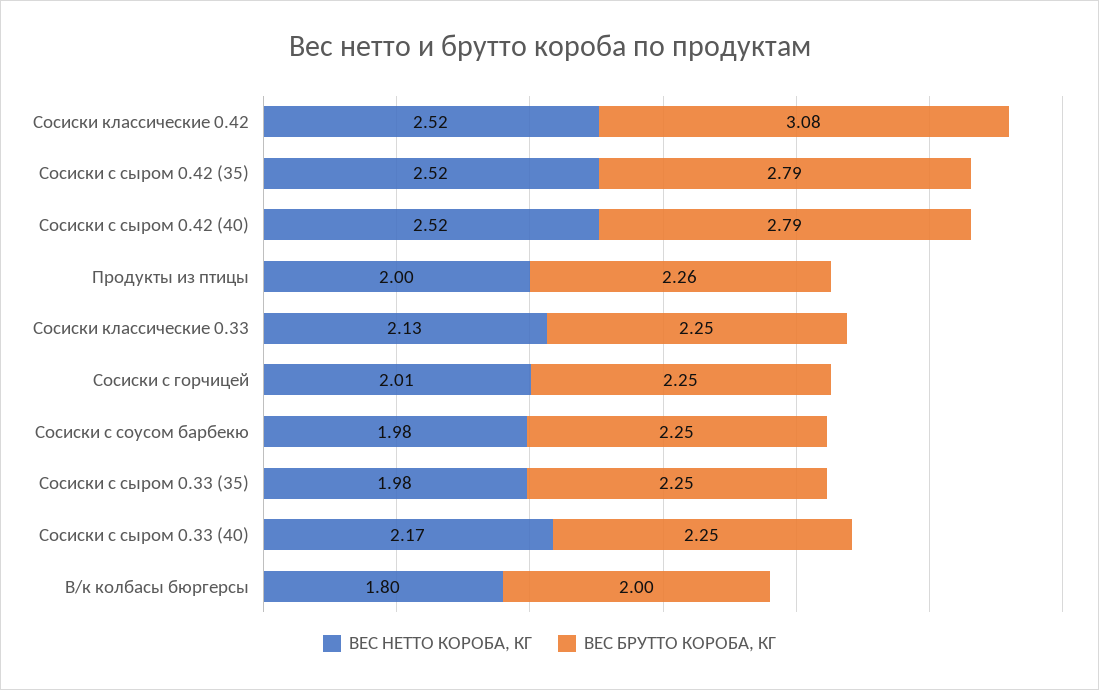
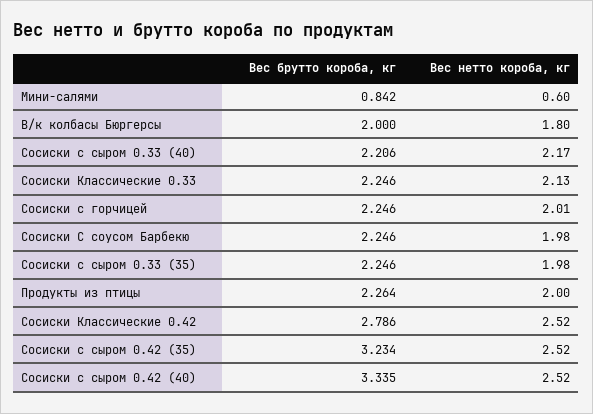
  {
    "ВЕС НЕТТО КОРОБА, КГ": {
      "Сосиски классические 0.42": 2.52,
      "Сосиски с сыром 0.42 (35)": 2.52,
      "Сосиски с сыром 0.42 (40)": 2.52,
      "Продукты из птицы": 2,
      "Сосиски классические 0.33": 2.13,
      "Сосиски с горчицей": 2.01,
      "Сосиски с соусом барбекю": 1.98,
      "Сосиски с сыром 0.33 (35)": 1.98,
      "Сосиски с сыром 0.33 (40)": 2.17,
-     "В/к колбасы бюргерсы": 1.8
+     "В/к колбасы бюргерсы": 1.8,
+     "Мини-салями": 0.6
    },
    "ВЕС БРУТТО КОРОБА, КГ": {
-     "Сосиски классические 0.42": 3.08,
+     "Сосиски классические 0.42": 2.786,
-     "Сосиски с сыром 0.42 (35)": 2.79,
+     "Сосиски с сыром 0.42 (35)": 3.234,
-     "Сосиски с сыром 0.42 (40)": 2.79,
+     "Сосиски с сыром 0.42 (40)": 3.335,
      "Продукты из птицы": 2.264,
      "Сосиски классические 0.33": 2.246,
      "Сосиски с горчицей": 2.246,
      "Сосиски с соусом барбекю": 2.246,
      "Сосиски с сыром 0.33 (35)": 2.246,
-     "Сосиски с сыром 0.33 (40)": 2.25,
+     "Сосиски с сыром 0.33 (40)": 2.206,
-     "В/к колбасы бюргерсы": 2
+     "В/к колбасы бюргерсы": 2,
+     "Мини-салями": 0.842
    }
  }

